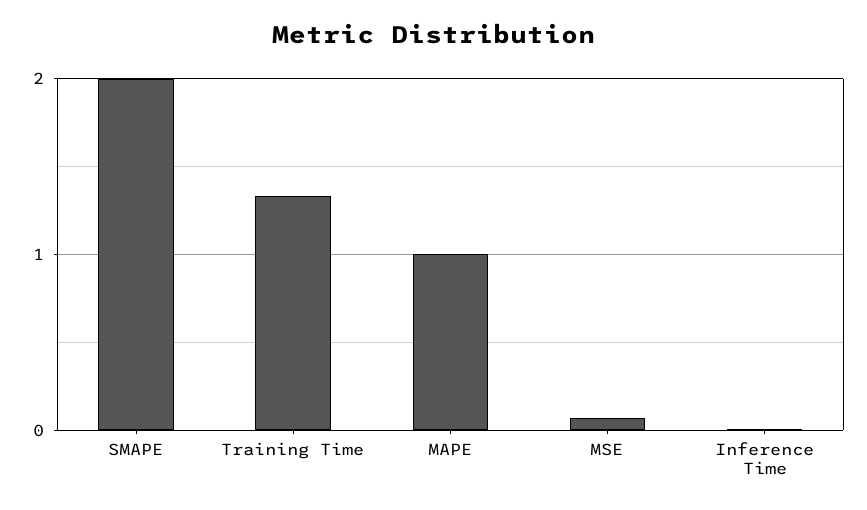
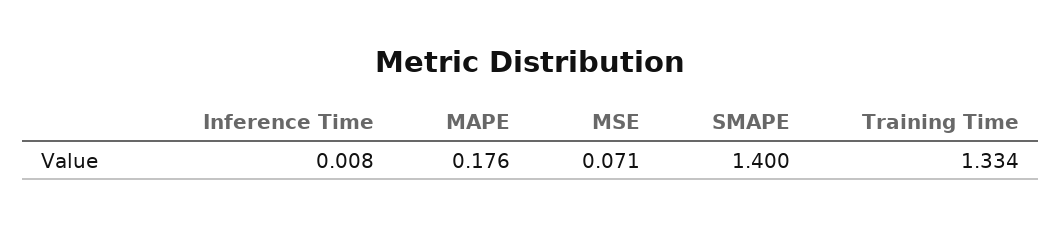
  {
-   "SMAPE": 2,
+   "SMAPE": 1.4,
    "Training Time": 1.334,
-   "MAPE": 1,
+   "MAPE": 0.176,
    "MSE": 0.071,
    "Inference Time": 0.008
  }

